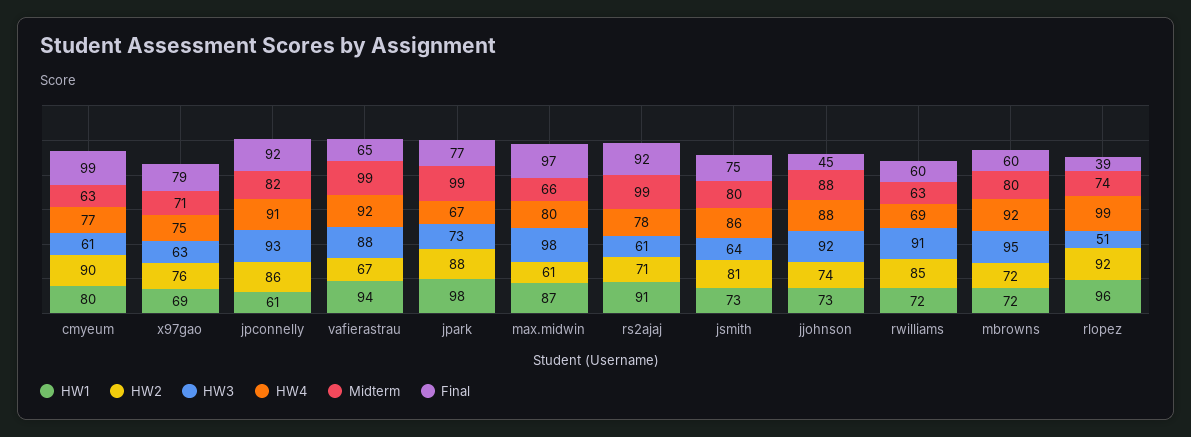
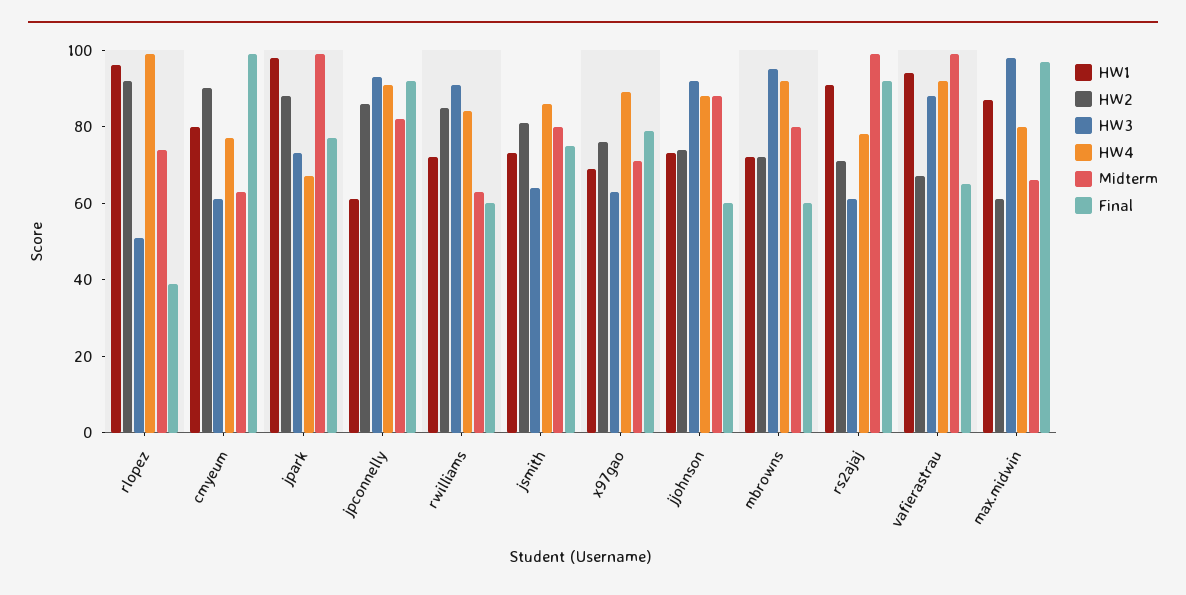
  {
    "HW1": {
      "cmyeum": 80,
      "x97gao": 69,
      "jpconnelly": 61,
      "vafierastrau": 94,
      "jpark": 98,
      "max.midwin": 87,
      "rs2ajaj": 91,
      "jsmith": 73,
      "jjohnson": 73,
      "rwilliams": 72,
      "mbrowns": 72,
      "rlopez": 96
    },
    "HW2": {
      "cmyeum": 90,
      "x97gao": 76,
      "jpconnelly": 86,
      "vafierastrau": 67,
      "jpark": 88,
      "max.midwin": 61,
      "rs2ajaj": 71,
      "jsmith": 81,
      "jjohnson": 74,
      "rwilliams": 85,
      "mbrowns": 72,
      "rlopez": 92
    },
    "HW3": {
      "cmyeum": 61,
      "x97gao": 63,
      "jpconnelly": 93,
      "vafierastrau": 88,
      "jpark": 73,
      "max.midwin": 98,
      "rs2ajaj": 61,
      "jsmith": 64,
      "jjohnson": 92,
      "rwilliams": 91,
      "mbrowns": 95,
      "rlopez": 51
    },
    "HW4": {
      "cmyeum": 77,
-     "x97gao": 75,
+     "x97gao": 90,
      "jpconnelly": 91,
      "vafierastrau": 92,
      "jpark": 67,
      "max.midwin": 80,
      "rs2ajaj": 78,
      "jsmith": 86,
      "jjohnson": 88,
-     "rwilliams": 69,
+     "rwilliams": 85,
      "mbrowns": 92,
      "rlopez": 99
    },
    "Midterm": {
      "cmyeum": 63,
      "x97gao": 71,
      "jpconnelly": 82,
      "vafierastrau": 99,
      "jpark": 99,
      "max.midwin": 66,
      "rs2ajaj": 99,
      "jsmith": 80,
      "jjohnson": 88,
      "rwilliams": 63,
      "mbrowns": 80,
      "rlopez": 74
    },
    "Final": {
      "cmyeum": 99,
      "x97gao": 79,
      "jpconnelly": 92,
      "vafierastrau": 65,
      "jpark": 77,
      "max.midwin": 97,
      "rs2ajaj": 92,
      "jsmith": 75,
-     "jjohnson": 45,
+     "jjohnson": 60,
      "rwilliams": 60,
      "mbrowns": 60,
      "rlopez": 39
    }
  }

